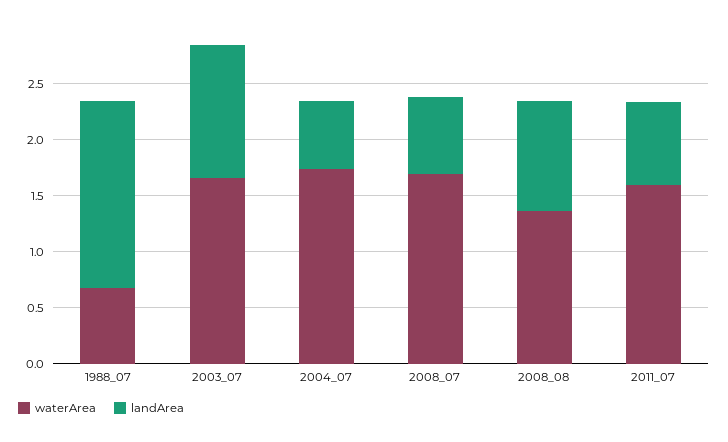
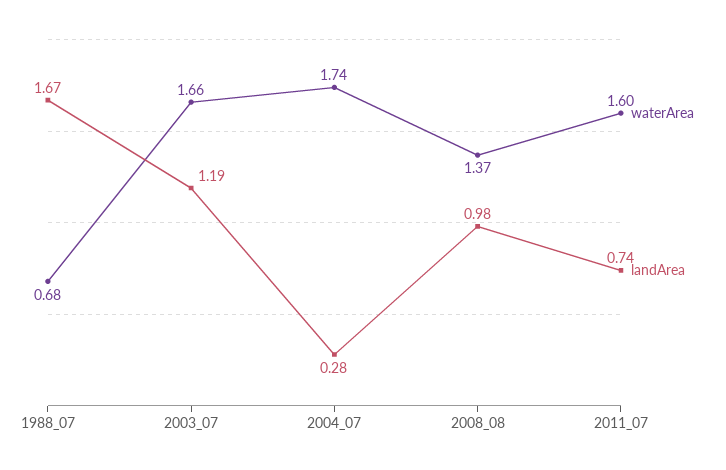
  {
    "waterArea": {
      "1988_07": 0.68,
      "2003_07": 1.66,
      "2004_07": 1.74,
-     "2008_07": 1.7,
      "2008_08": 1.37,
      "2011_07": 1.6
    },
    "landArea": {
      "1988_07": 1.67,
      "2003_07": 1.19,
-     "2004_07": 0.6,
+     "2004_07": 0.28,
-     "2008_07": 0.7,
      "2008_08": 0.98,
      "2011_07": 0.74
    }
  }

